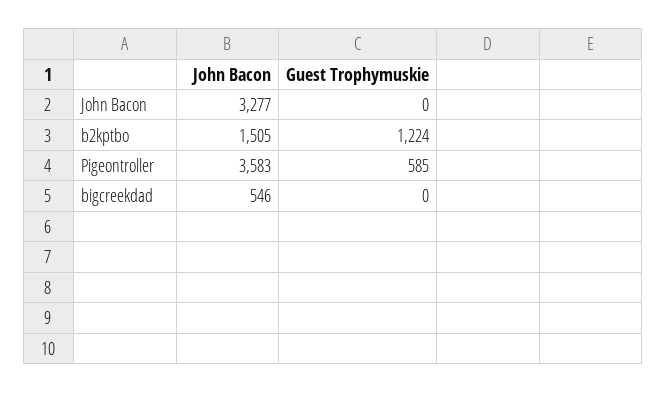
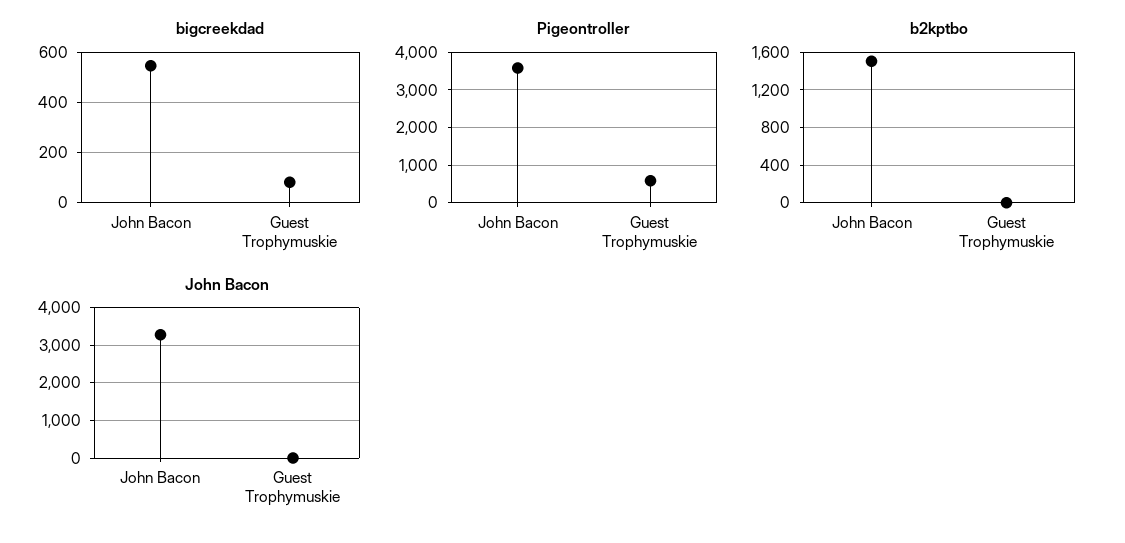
  {
    "John Bacon": {
      "John Bacon": 3277,
      "Guest Trophymuskie": 0
    },
    "b2kptbo": {
      "John Bacon": 1505,
-     "Guest Trophymuskie": 1224
+     "Guest Trophymuskie": 0
    },
    "Pigeontroller": {
      "John Bacon": 3583,
      "Guest Trophymuskie": 585
    },
    "bigcreekdad": {
      "John Bacon": 546,
-     "Guest Trophymuskie": 0
+     "Guest Trophymuskie": 75
    }
  }

